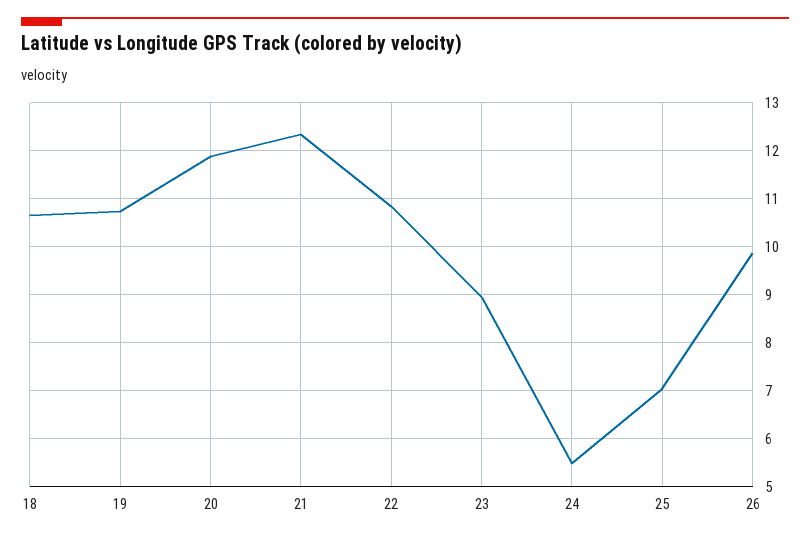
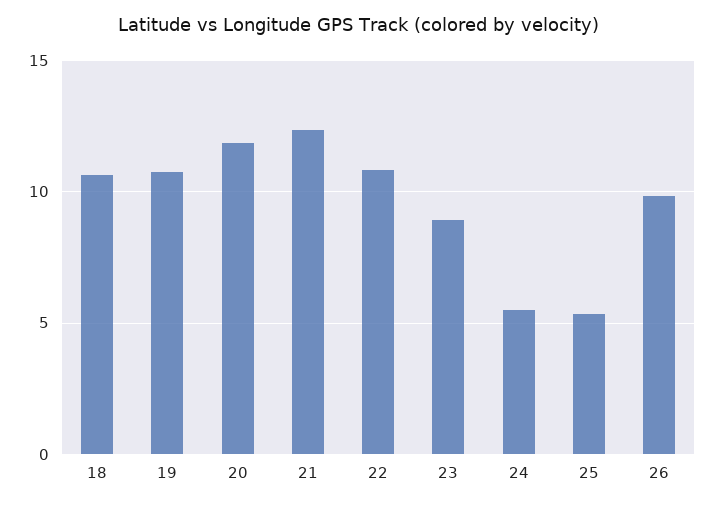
  {
    "18": 10.6,
    "19": 10.8,
    "20": 11.8,
    "21": 12.4,
    "22": 10.8,
    "23": 9,
    "24": 5.4,
-   "25": 7,
+   "25": 5.5,
    "26": 9.8
  }

